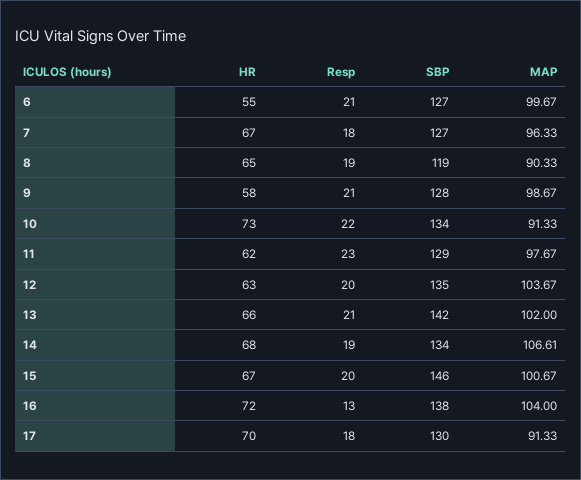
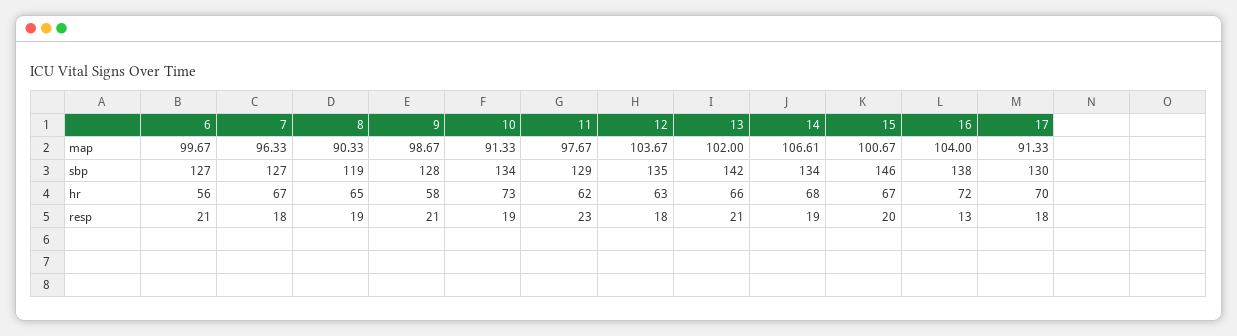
  {
    "HR": {
-     "6": 55,
+     "6": 56,
      "7": 67,
      "8": 65,
      "9": 58,
      "10": 73,
      "11": 62,
      "12": 63,
      "13": 66,
      "14": 68,
      "15": 67,
      "16": 72,
      "17": 70
    },
    "Resp": {
      "6": 21,
      "7": 18,
      "8": 19,
      "9": 21,
-     "10": 22,
+     "10": 19,
      "11": 23,
-     "12": 20,
+     "12": 18,
      "13": 21,
      "14": 19,
      "15": 20,
      "16": 13,
      "17": 18
    },
    "SBP": {
      "6": 127,
      "7": 127,
      "8": 119,
      "9": 128,
      "10": 134,
      "11": 129,
      "12": 135,
      "13": 142,
      "14": 134,
      "15": 146,
      "16": 138,
      "17": 130
    },
    "MAP": {
      "6": 99.67,
      "7": 96.33,
      "8": 90.33,
      "9": 98.67,
      "10": 91.33,
      "11": 97.67,
      "12": 103.67,
      "13": 102,
      "14": 106.61,
      "15": 100.67,
      "16": 104,
      "17": 91.33
    }
  }

